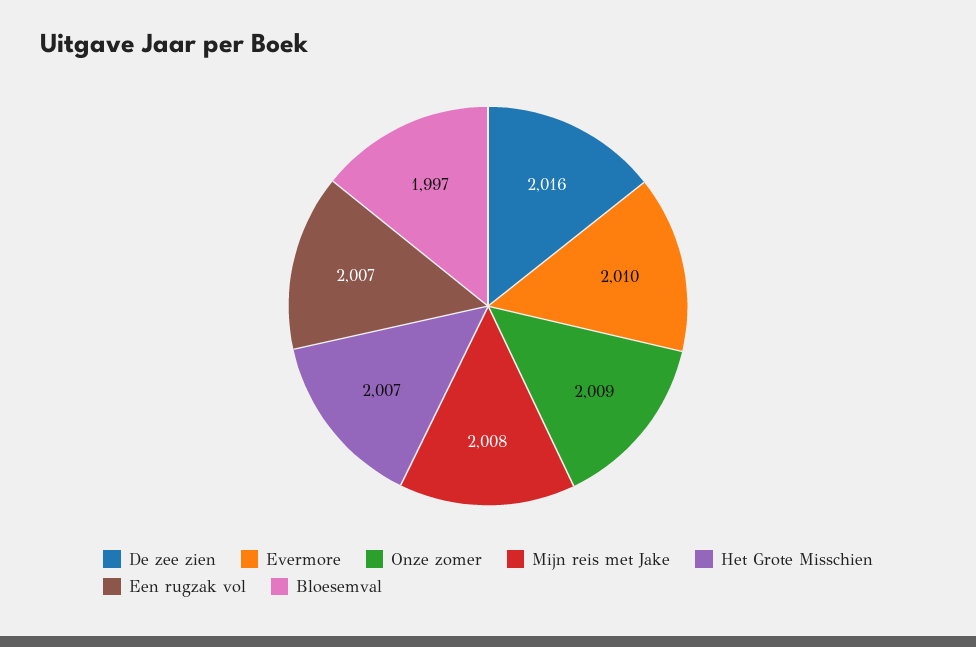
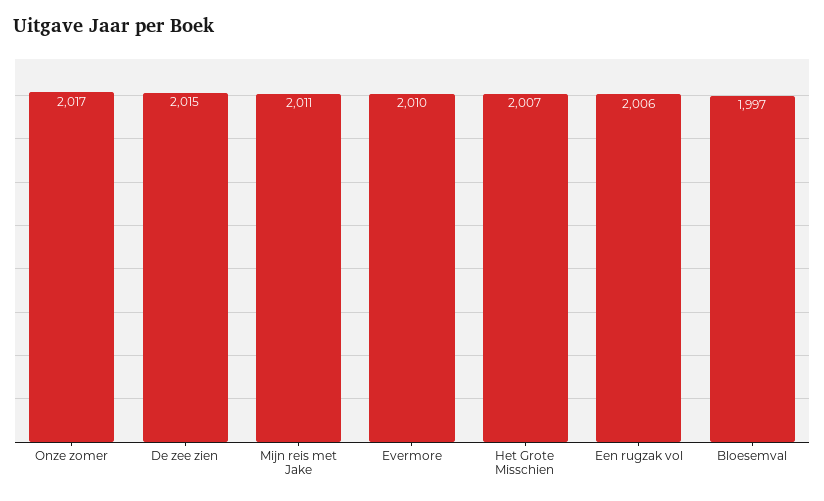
  {
-   "De zee zien": 2016,
+   "De zee zien": 2015,
    "Evermore": 2010,
-   "Onze zomer": 2009,
+   "Onze zomer": 2017,
-   "Mijn reis met Jake": 2008,
+   "Mijn reis met Jake": 2011,
    "Het Grote Misschien": 2007,
-   "Een rugzak vol": 2007,
+   "Een rugzak vol": 2006,
    "Bloesemval": 1997
  }

